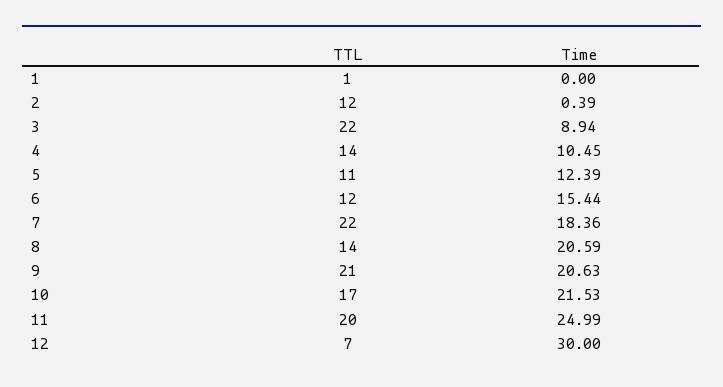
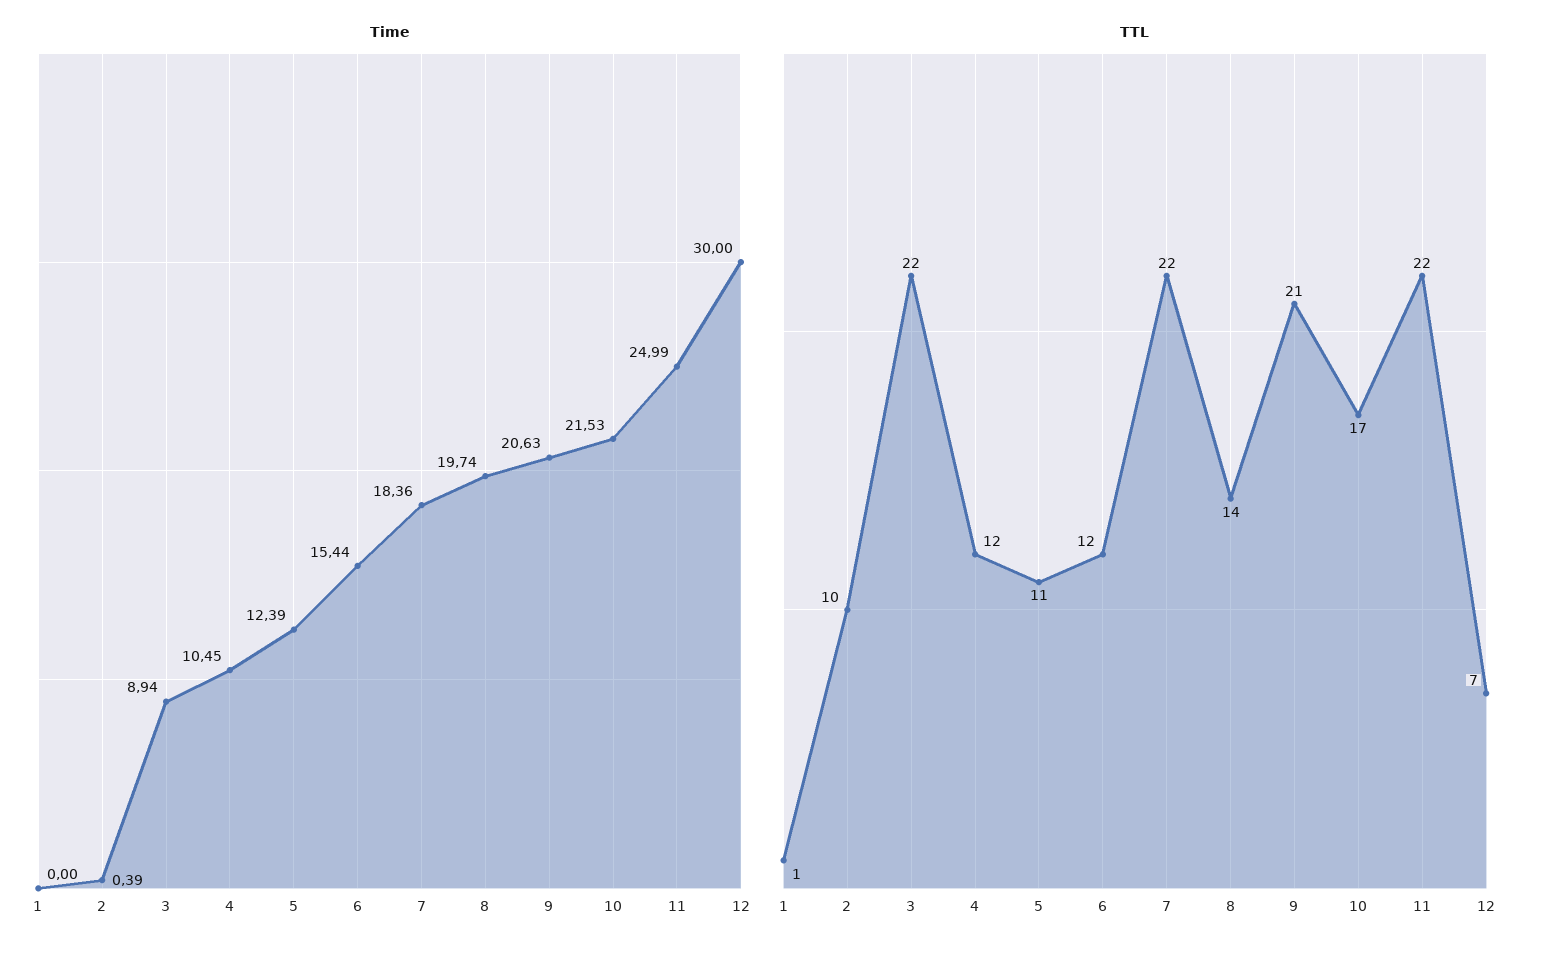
  {
    "TTL": {
      "1": 1,
-     "2": 12,
+     "2": 10,
      "3": 22,
-     "4": 14,
+     "4": 12,
      "5": 11,
      "6": 12,
      "7": 22,
      "8": 14,
      "9": 21,
      "10": 17,
-     "11": 20,
+     "11": 22,
      "12": 7
    },
    "Time": {
      "1": 0,
      "2": 0.39,
      "3": 8.94,
      "4": 10.45,
      "5": 12.39,
      "6": 15.44,
      "7": 18.36,
-     "8": 20.59,
+     "8": 19.74,
      "9": 20.63,
      "10": 21.53,
      "11": 24.99,
      "12": 30
    }
  }

